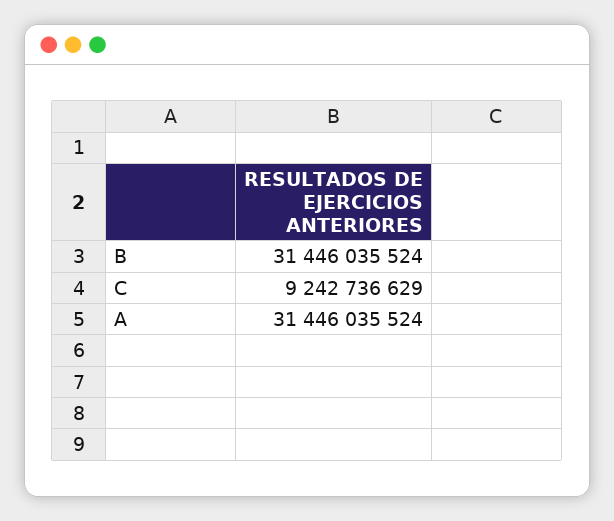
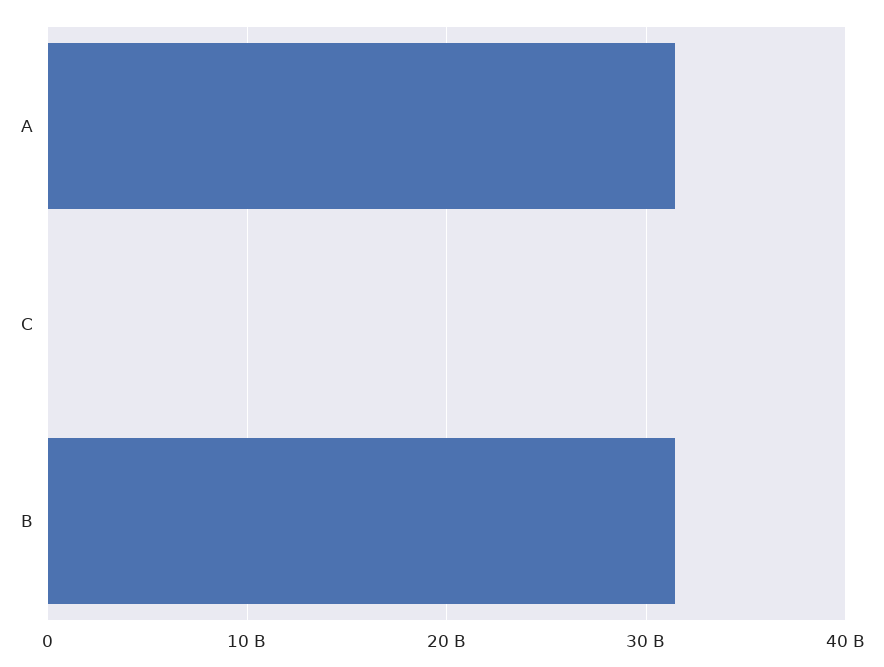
  {
    "B": 31446035524,
-   "C": 9242736629,
+   "C": 0,
    "A": 31446035524
  }

